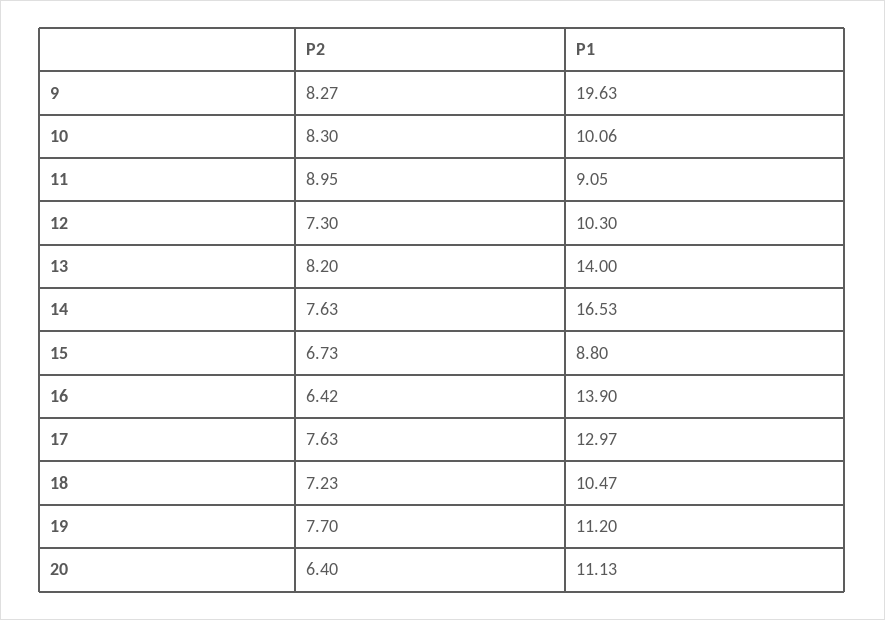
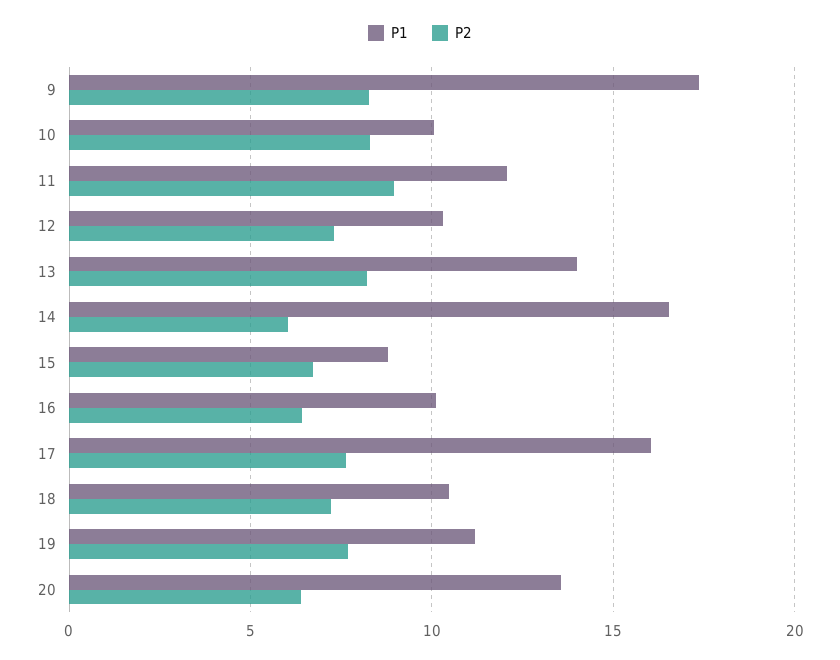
  {
    "P2": {
      "9": 8.27,
      "10": 8.3,
      "11": 8.95,
      "12": 7.3,
      "13": 8.2,
-     "14": 7.63,
+     "14": 6,
      "15": 6.73,
      "16": 6.42,
      "17": 7.63,
      "18": 7.23,
      "19": 7.7,
      "20": 6.4
    },
    "P1": {
-     "9": 19.63,
+     "9": 17.5,
      "10": 10.06,
-     "11": 9.05,
+     "11": 12,
      "12": 10.3,
      "13": 14,
      "14": 16.53,
      "15": 8.8,
-     "16": 13.9,
+     "16": 10,
-     "17": 12.97,
+     "17": 16,
      "18": 10.47,
      "19": 11.2,
-     "20": 11.13
+     "20": 13.5
    }
  }

